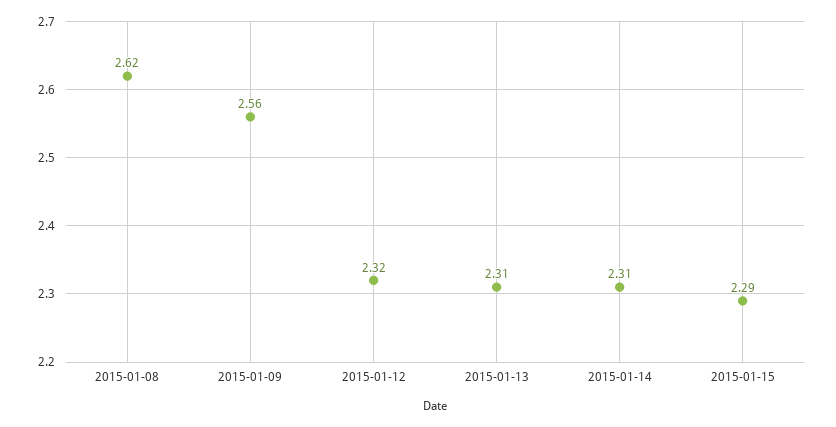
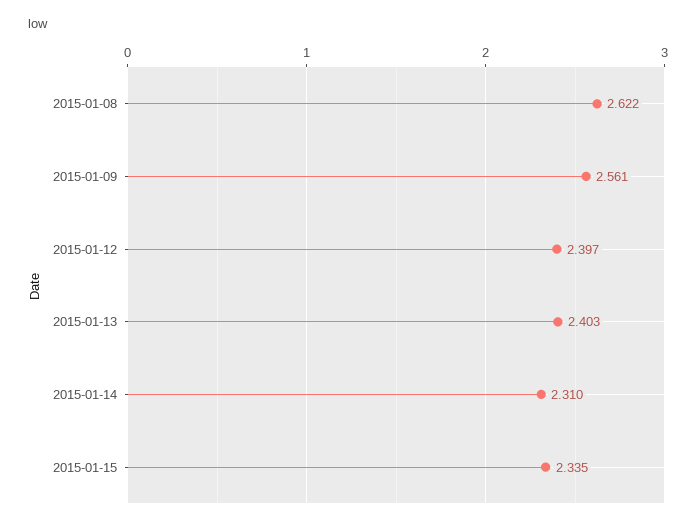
  {
    "2015-01-08": 2.622,
    "2015-01-09": 2.561,
-   "2015-01-12": 2.32,
+   "2015-01-12": 2.397,
-   "2015-01-13": 2.31,
+   "2015-01-13": 2.403,
    "2015-01-14": 2.31,
-   "2015-01-15": 2.29
+   "2015-01-15": 2.335
  }

